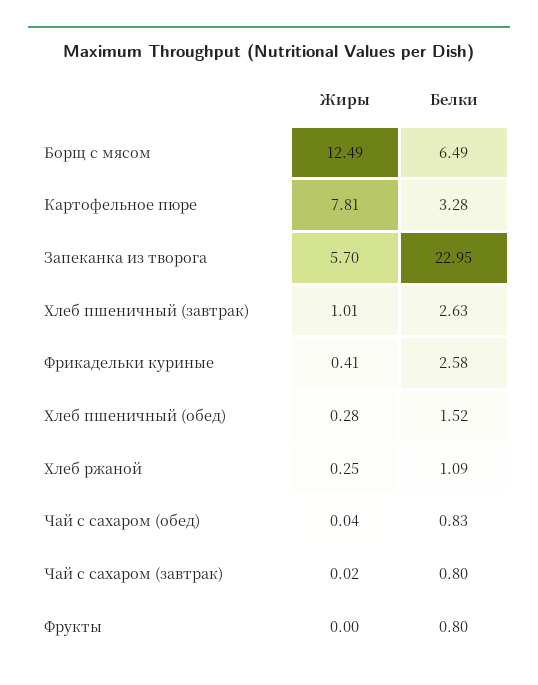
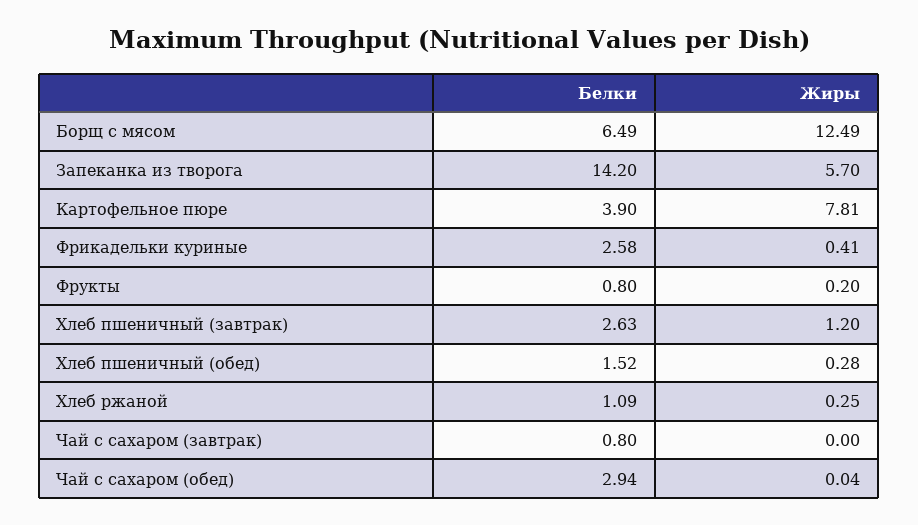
  {
    "Жиры": {
      "Борщ с мясом": 12.49,
      "Картофельное пюре": 7.81,
      "Запеканка из творога": 5.7,
-     "Хлеб пшеничный (завтрак)": 1.01,
+     "Хлеб пшеничный (завтрак)": 1.2,
      "Фрикадельки куриные": 0.41,
      "Хлеб пшеничный (обед)": 0.28,
      "Хлеб ржаной": 0.25,
      "Чай с сахаром (обед)": 0.04,
-     "Чай с сахаром (завтрак)": 0.02,
+     "Чай с сахаром (завтрак)": 0,
-     "Фрукты": 0
+     "Фрукты": 0.2
    },
    "Белки": {
      "Борщ с мясом": 6.49,
-     "Картофельное пюре": 3.28,
+     "Картофельное пюре": 3.9,
-     "Запеканка из творога": 22.95,
+     "Запеканка из творога": 14.2,
      "Хлеб пшеничный (завтрак)": 2.63,
      "Фрикадельки куриные": 2.58,
      "Хлеб пшеничный (обед)": 1.52,
      "Хлеб ржаной": 1.09,
-     "Чай с сахаром (обед)": 0.83,
+     "Чай с сахаром (обед)": 2.94,
      "Чай с сахаром (завтрак)": 0.8,
      "Фрукты": 0.8
    }
  }

